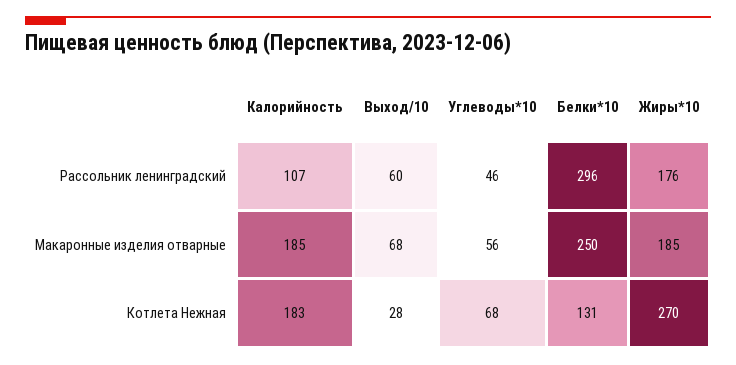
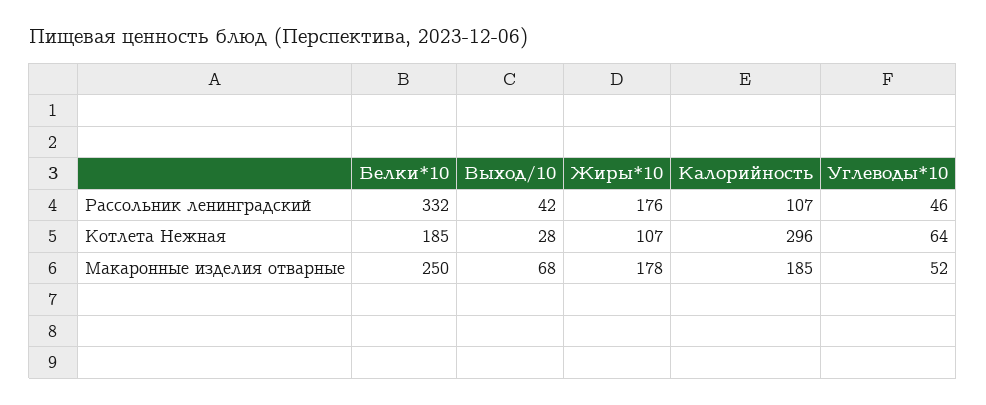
  {
    "Калорийность": {
      "Рассольник ленинградский": 107,
      "Макаронные изделия отварные": 185,
-     "Котлета Нежная": 183
+     "Котлета Нежная": 296
    },
    "Выход/10": {
-     "Рассольник ленинградский": 60,
+     "Рассольник ленинградский": 42,
      "Макаронные изделия отварные": 68,
      "Котлета Нежная": 28
    },
    "Углеводы*10": {
      "Рассольник ленинградский": 46,
-     "Макаронные изделия отварные": 56,
+     "Макаронные изделия отварные": 52,
-     "Котлета Нежная": 68
+     "Котлета Нежная": 64
    },
    "Белки*10": {
-     "Рассольник ленинградский": 296,
+     "Рассольник ленинградский": 332,
      "Макаронные изделия отварные": 250,
-     "Котлета Нежная": 131
+     "Котлета Нежная": 185
    },
    "Жиры*10": {
      "Рассольник ленинградский": 176,
-     "Макаронные изделия отварные": 185,
+     "Макаронные изделия отварные": 178,
-     "Котлета Нежная": 270
+     "Котлета Нежная": 107
    }
  }

